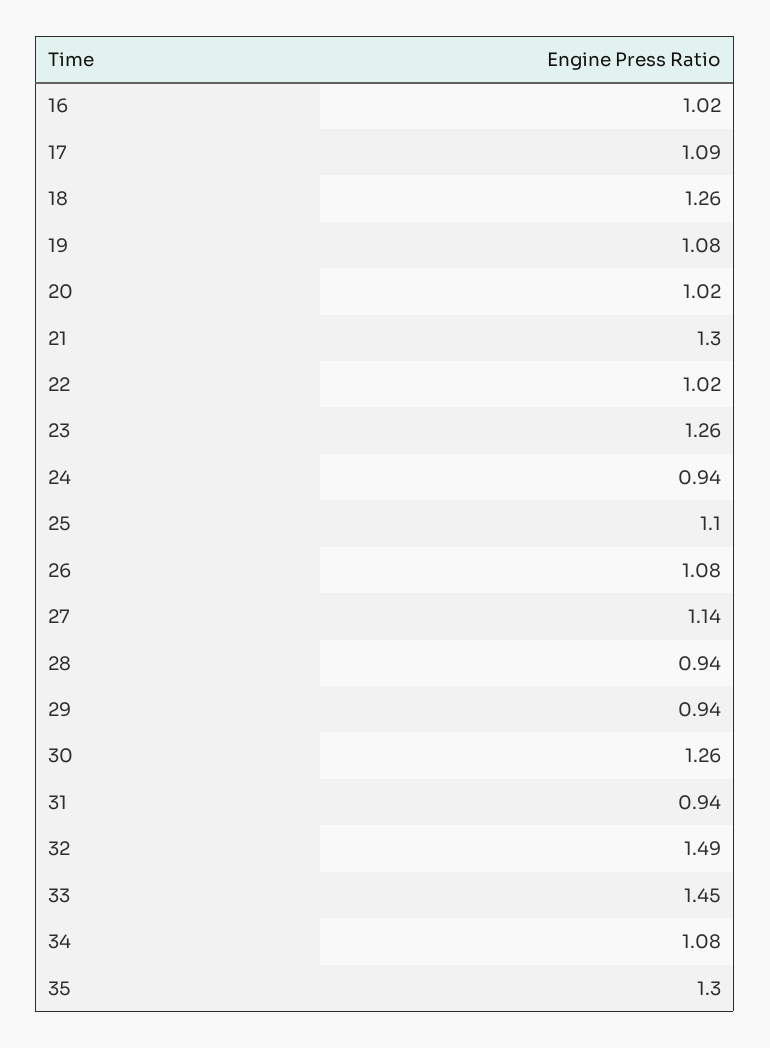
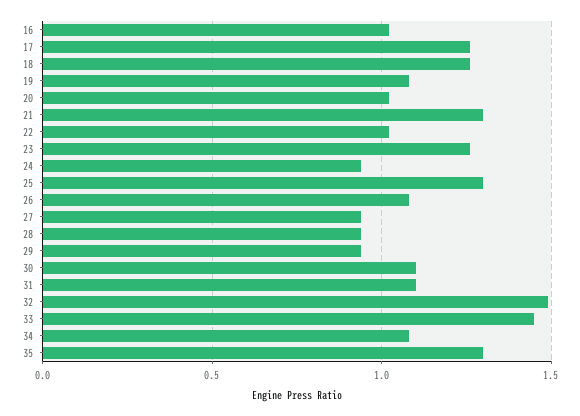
  {
    "16": 1.02,
-   "17": 1.09,
+   "17": 1.25,
    "18": 1.26,
    "19": 1.08,
    "20": 1.02,
    "21": 1.3,
    "22": 1.02,
    "23": 1.26,
    "24": 0.94,
-   "25": 1.1,
+   "25": 1.3,
    "26": 1.08,
-   "27": 1.14,
+   "27": 0.95,
    "28": 0.94,
    "29": 0.94,
-   "30": 1.26,
+   "30": 1.1,
-   "31": 0.94,
+   "31": 1.1,
    "32": 1.49,
    "33": 1.45,
    "34": 1.08,
    "35": 1.3
  }

